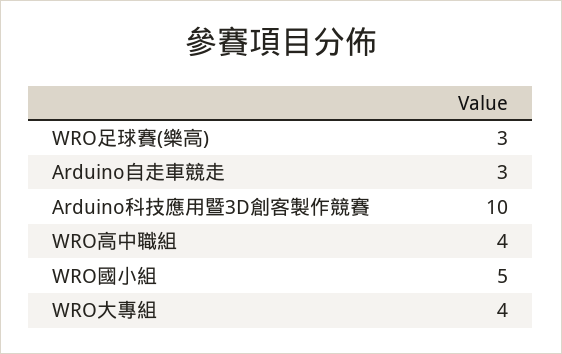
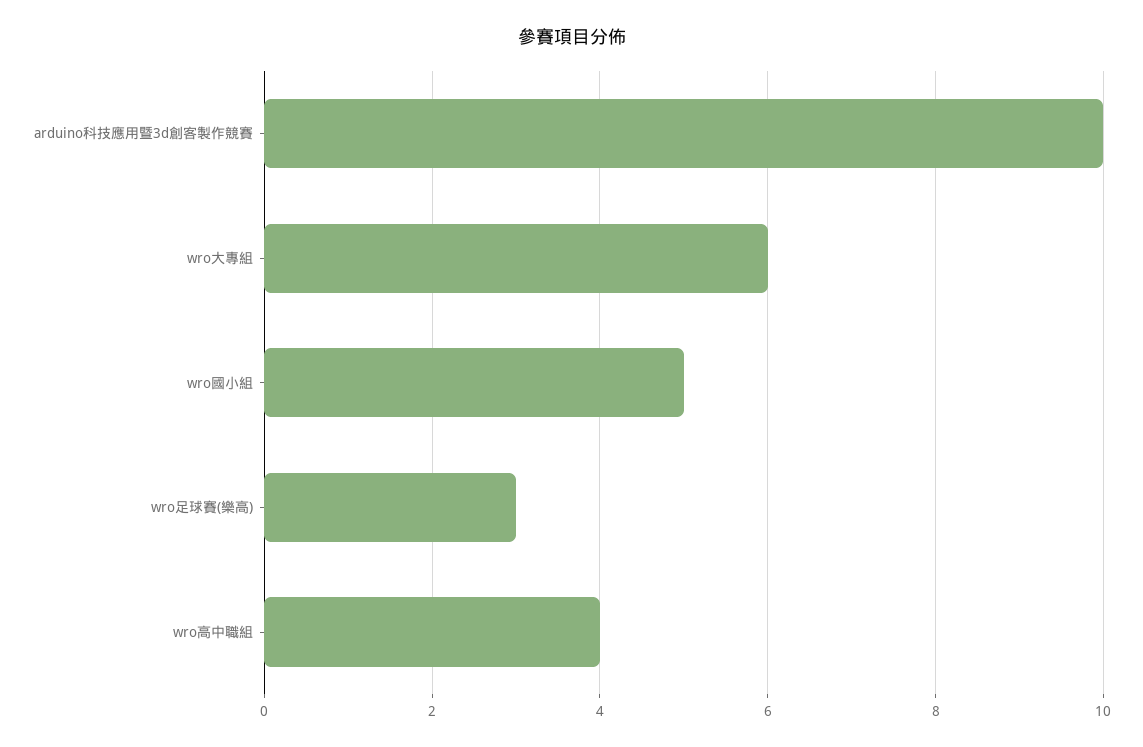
  {
    "WRO足球賽(樂高)": 3,
-   "Arduino自走車競走": 3,
    "Arduino科技應用暨3D創客製作競賽": 10,
    "WRO高中職組": 4,
    "WRO國小組": 5,
-   "WRO大專組": 4
+   "WRO大專組": 6
  }

